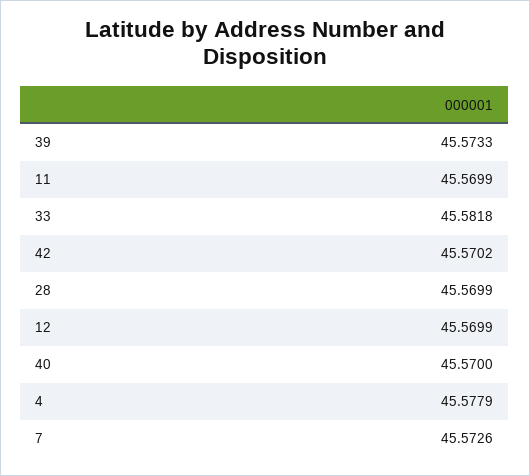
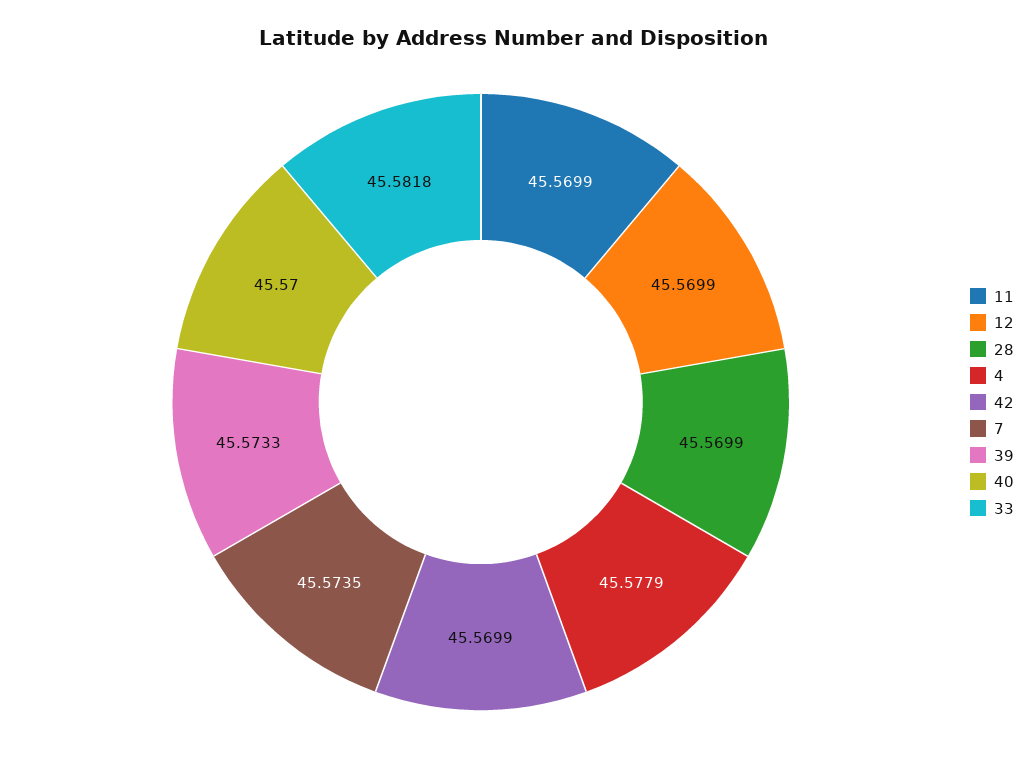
  {
    "39": 45.5733,
    "11": 45.5699,
    "33": 45.5818,
-   "42": 45.5702,
+   "42": 45.5699,
    "28": 45.5699,
    "12": 45.5699,
    "40": 45.57,
    "4": 45.5779,
-   "7": 45.5726
+   "7": 45.5735
  }

